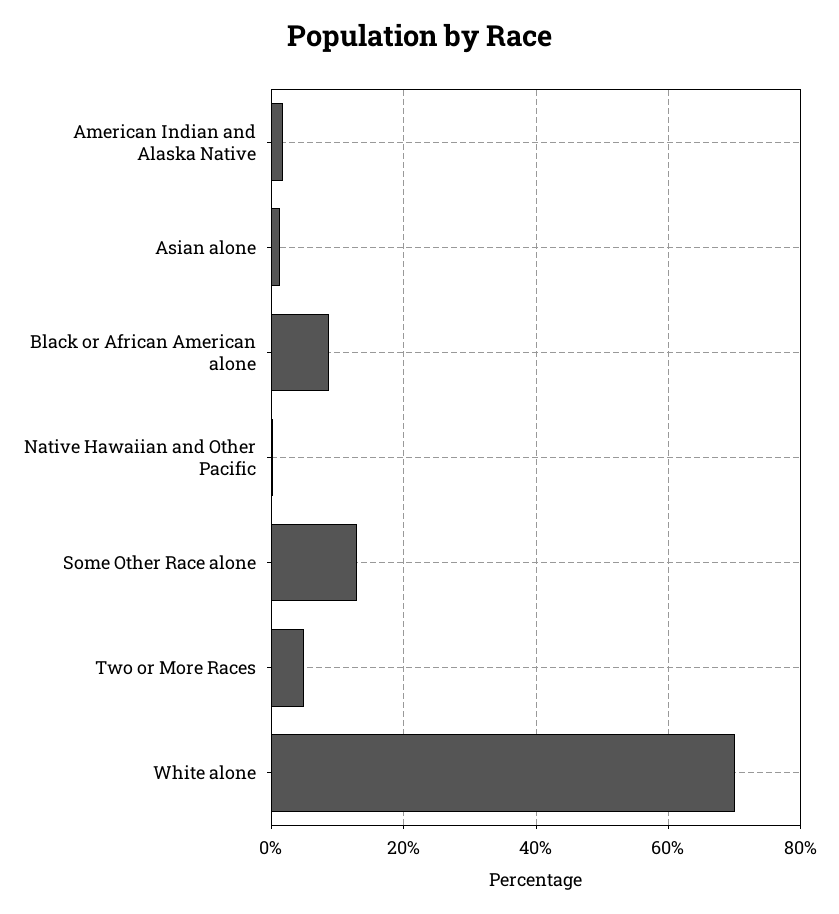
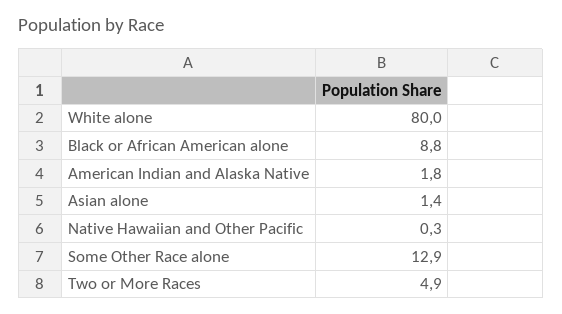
  {
    "American Indian and Alaska Native": 1.8,
    "Asian alone": 1.4,
    "Black or African American alone": 8.8,
    "Native Hawaiian and Other Pacific": 0.3,
    "Some Other Race alone": 12.9,
    "Two or More Races": 4.9,
-   "White alone": 70
+   "White alone": 80
  }

